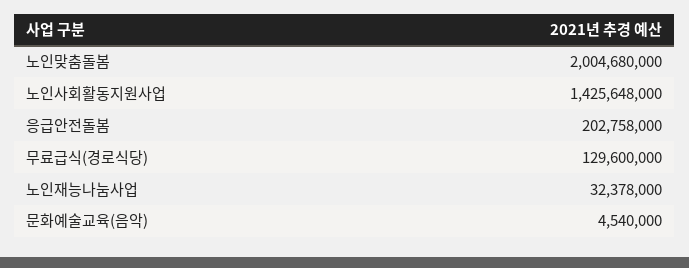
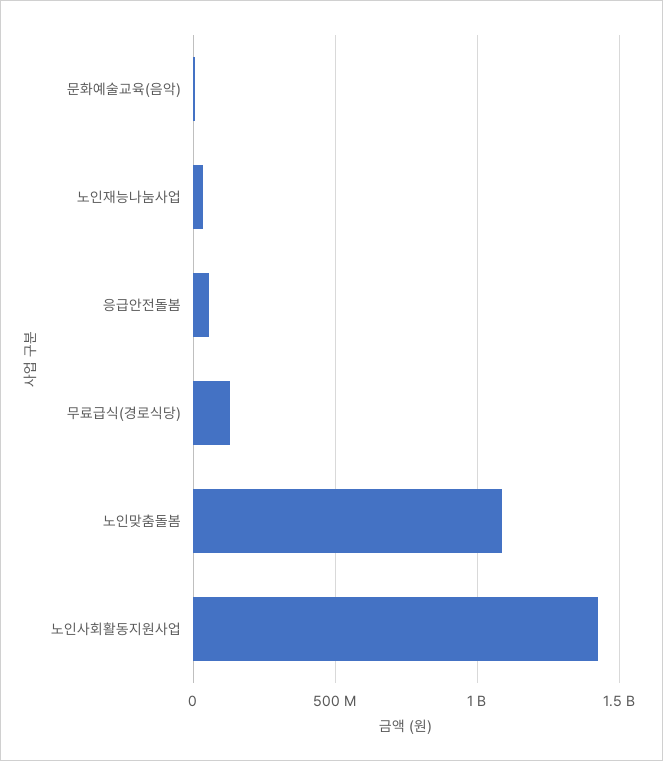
  {
-   "노인맞춤돌봄": 2004680000,
+   "노인맞춤돌봄": 1100000000,
    "노인사회활동지원사업": 1425648000,
-   "응급안전돌봄": 202758000,
+   "응급안전돌봄": 50000000,
    "무료급식(경로식당)": 129600000,
    "노인재능나눔사업": 32378000,
    "문화예술교육(음악)": 4540000
  }

